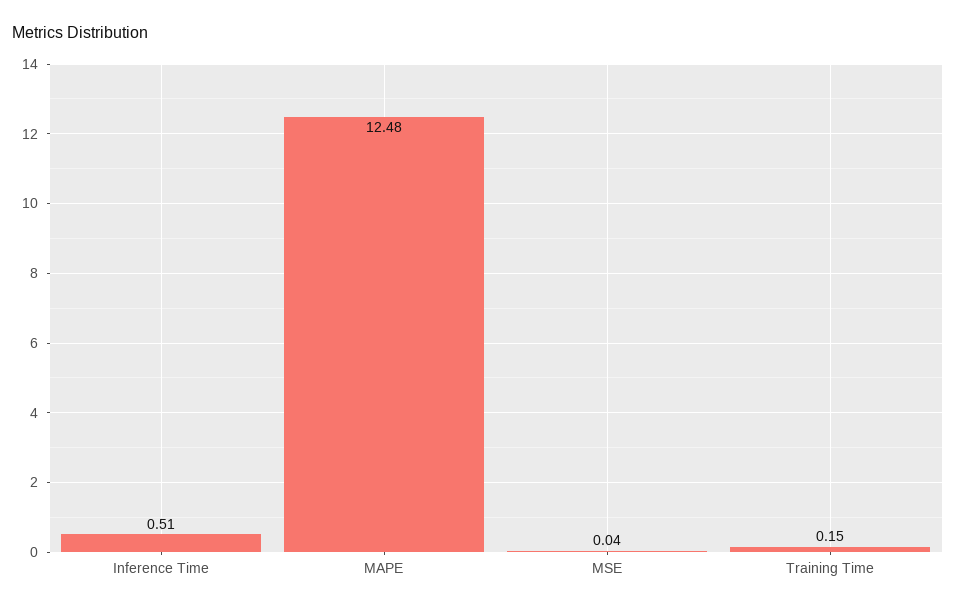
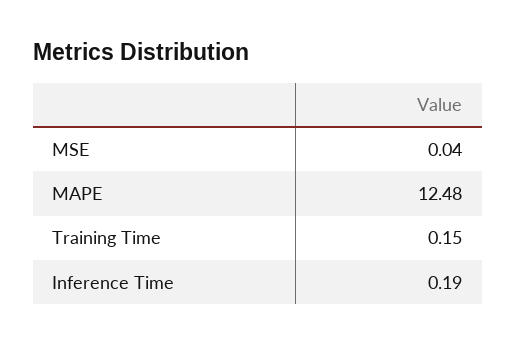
  {
-   "Inference Time": 0.51,
+   "Inference Time": 0.19,
    "MAPE": 12.48,
    "MSE": 0.04,
    "Training Time": 0.15
  }

